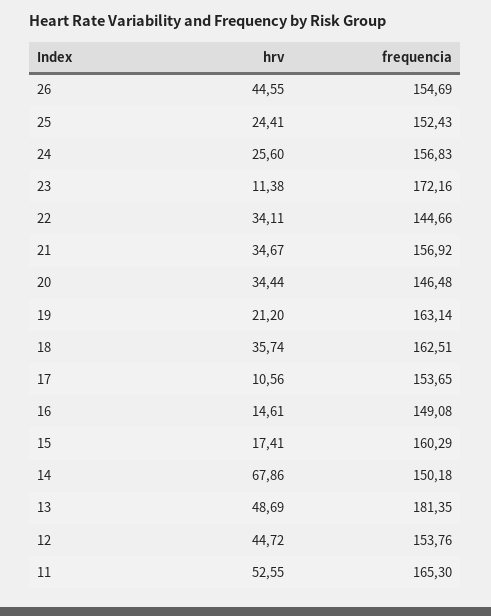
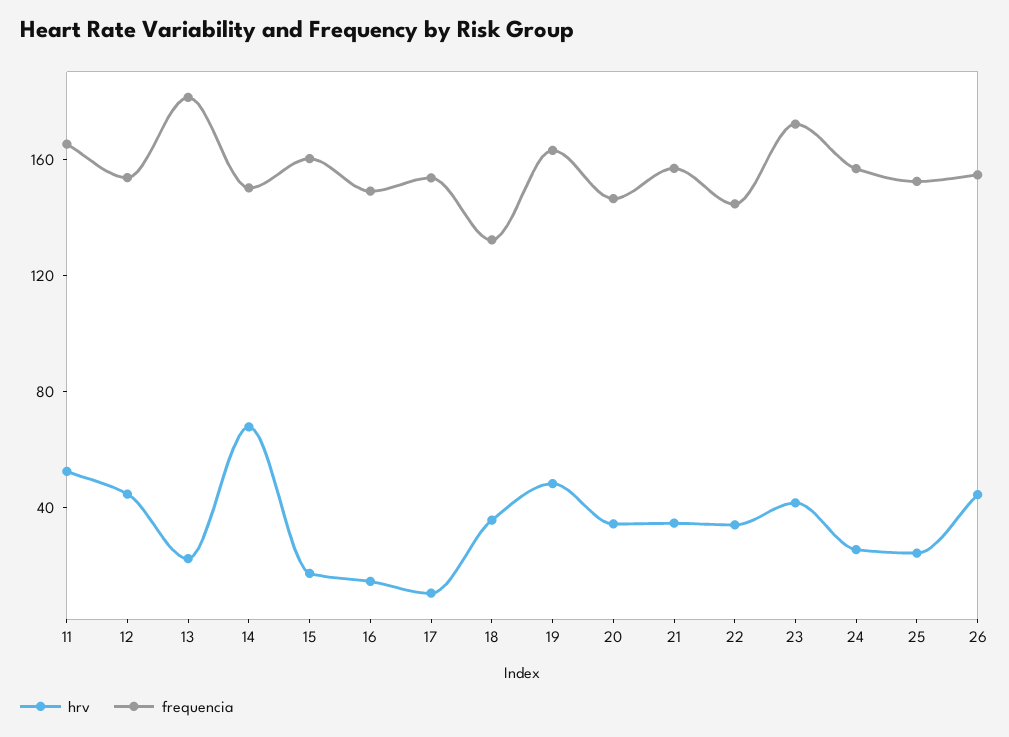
  {
    "hrv": {
      "26": 44.55,
      "25": 24.41,
      "24": 25.6,
-     "23": 11.38,
+     "23": 40,
      "22": 34.11,
      "21": 34.67,
      "20": 34.44,
-     "19": 21.2,
+     "19": 50,
      "18": 35.74,
      "17": 10.56,
      "16": 14.61,
      "15": 17.41,
      "14": 67.86,
-     "13": 48.69,
+     "13": 20,
      "12": 44.72,
      "11": 52.55
    },
    "frequencia": {
      "26": 154.69,
      "25": 152.43,
      "24": 156.83,
      "23": 172.16,
      "22": 144.66,
      "21": 156.92,
      "20": 146.48,
      "19": 163.14,
-     "18": 162.51,
+     "18": 130,
      "17": 153.65,
      "16": 149.08,
      "15": 160.29,
      "14": 150.18,
      "13": 181.35,
      "12": 153.76,
      "11": 165.3
    }
  }

